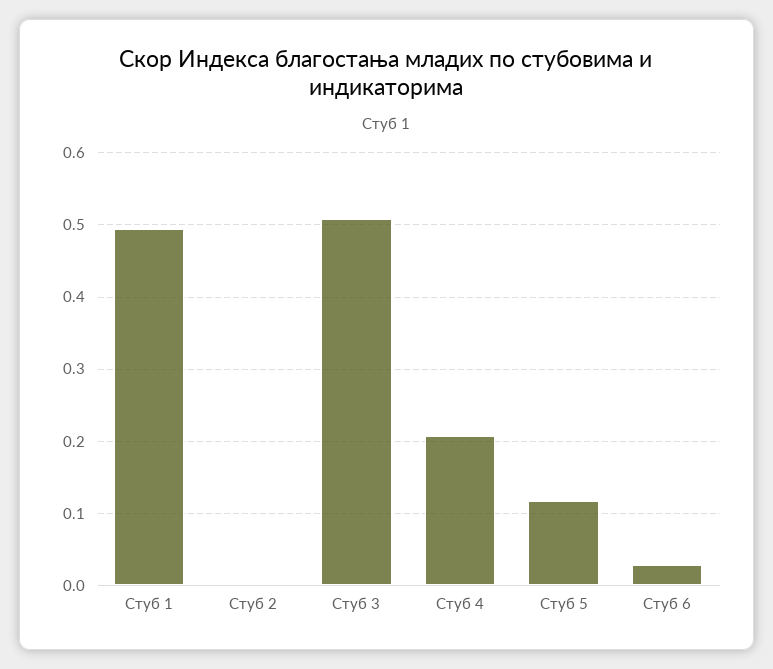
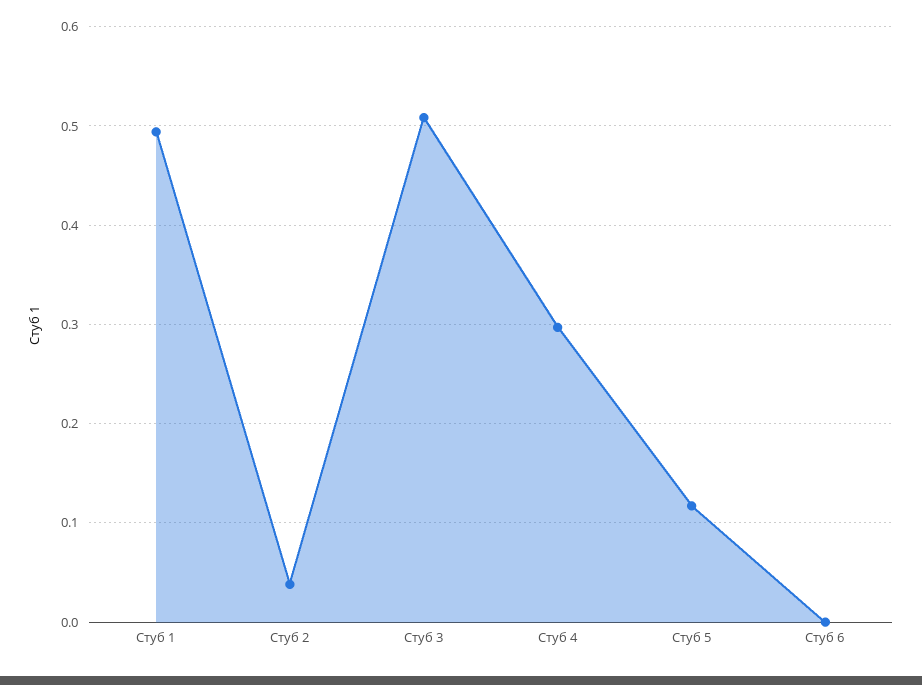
  {
    "Стуб 1": 0.49,
-   "Стуб 2": 0,
+   "Стуб 2": 0.04,
    "Стуб 3": 0.51,
-   "Стуб 4": 0.21,
+   "Стуб 4": 0.3,
    "Стуб 5": 0.12,
-   "Стуб 6": 0.03
+   "Стуб 6": 0
  }

